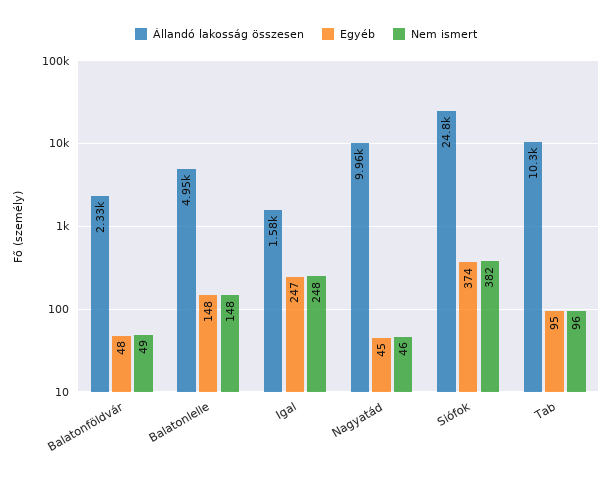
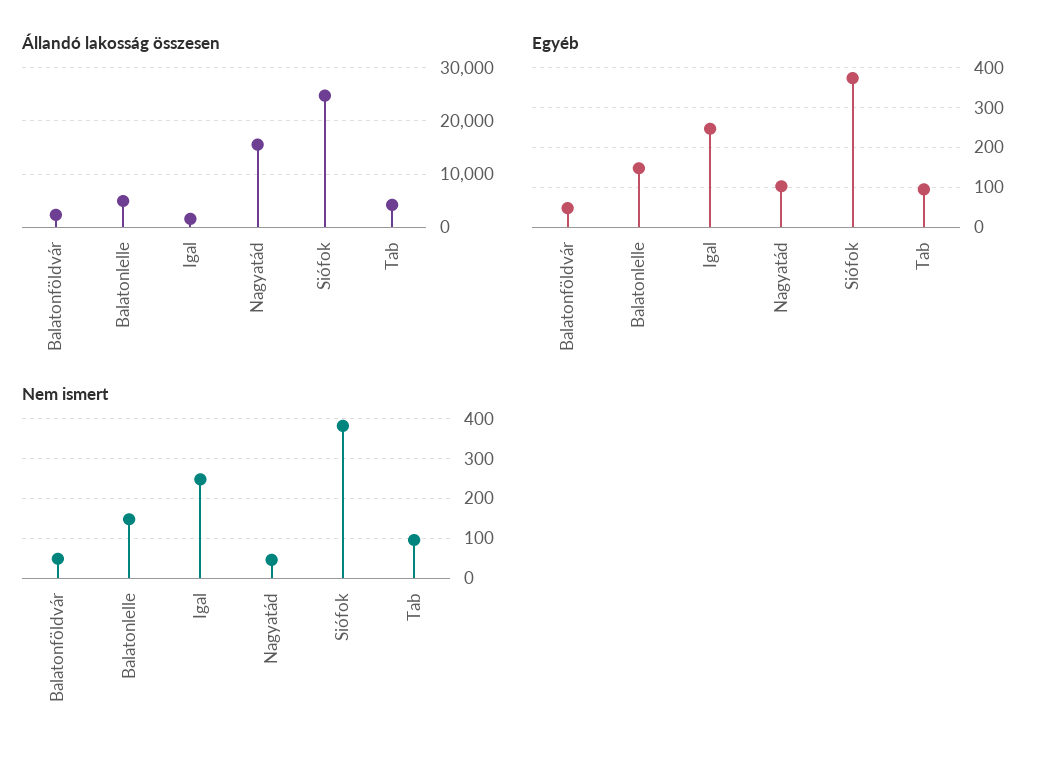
  {
    "Állandó lakosság összesen": {
      "Balatonföldvár": 2330,
      "Balatonlelle": 4950,
      "Igal": 1580,
-     "Nagyatád": 9960,
+     "Nagyatád": 16000,
      "Siófok": 24800,
-     "Tab": 10300
+     "Tab": 4000
    },
    "Egyéb": {
      "Balatonföldvár": 48,
      "Balatonlelle": 148,
      "Igal": 247,
-     "Nagyatád": 45,
+     "Nagyatád": 100,
      "Siófok": 374,
      "Tab": 95
    },
    "Nem ismert": {
      "Balatonföldvár": 49,
      "Balatonlelle": 148,
      "Igal": 248,
      "Nagyatád": 46,
      "Siófok": 382,
      "Tab": 96
    }
  }

